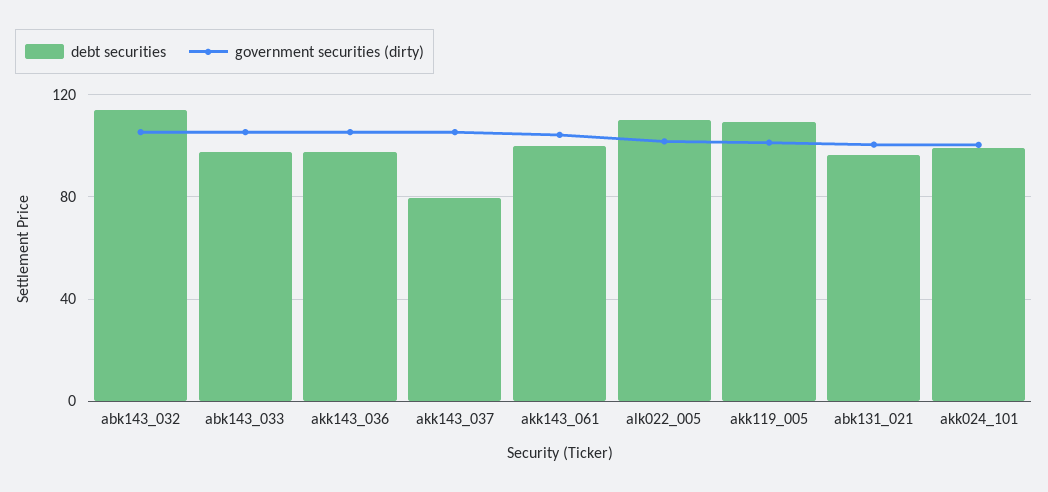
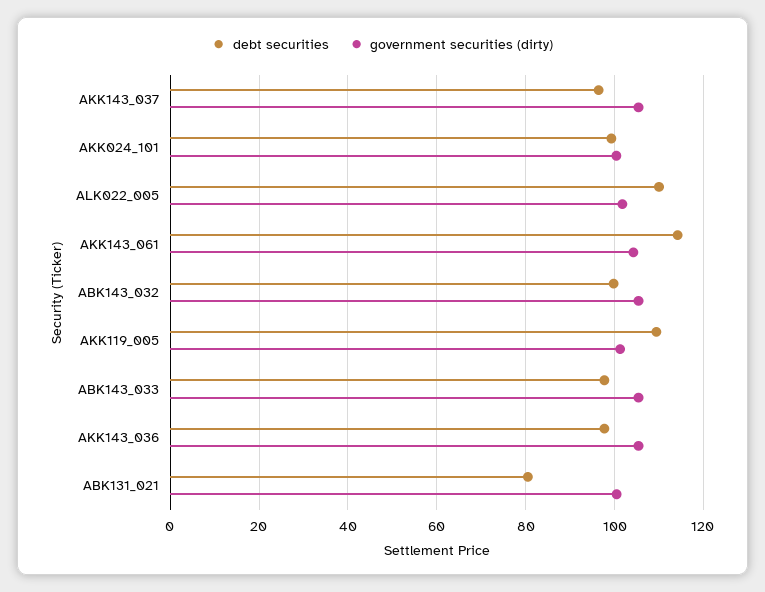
  {
    "debt securities": {
-     "abk143_032": 115,
+     "abk143_032": 100,
      "abk143_033": 98,
      "akk143_036": 98,
-     "akk143_037": 80,
+     "akk143_037": 96,
-     "akk143_061": 100,
+     "akk143_061": 114,
      "alk022_005": 110,
      "akk119_005": 110,
-     "abk131_021": 95,
+     "abk131_021": 80,
      "akk024_101": 100
    },
    "government securities (dirty)": {
      "abk143_032": 106,
      "abk143_033": 106,
      "akk143_036": 106,
      "akk143_037": 106,
      "akk143_061": 104,
      "alk022_005": 102,
      "akk119_005": 102,
      "abk131_021": 100,
      "akk024_101": 100
    }
  }

